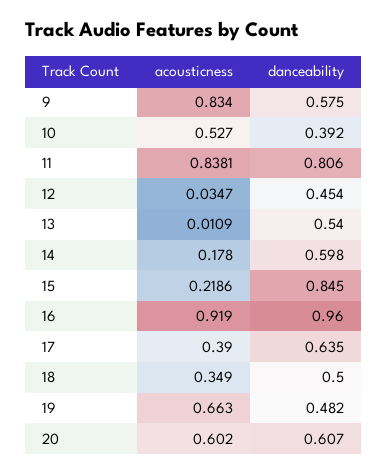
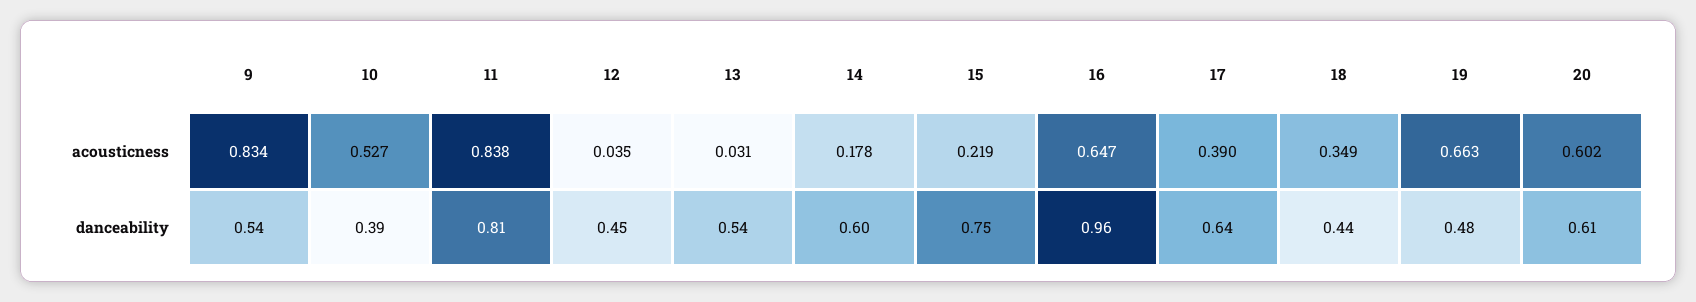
  {
    "acousticness": {
      "9": 0.834,
      "10": 0.527,
      "11": 0.8381,
      "12": 0.0347,
-     "13": 0.0109,
+     "13": 0.031,
      "14": 0.178,
      "15": 0.2186,
-     "16": 0.919,
+     "16": 0.647,
      "17": 0.39,
      "18": 0.349,
      "19": 0.663,
      "20": 0.602
    },
    "danceability": {
-     "9": 0.575,
+     "9": 0.54,
      "10": 0.392,
      "11": 0.806,
      "12": 0.454,
      "13": 0.54,
      "14": 0.598,
-     "15": 0.845,
+     "15": 0.75,
      "16": 0.96,
      "17": 0.635,
-     "18": 0.5,
+     "18": 0.44,
      "19": 0.482,
      "20": 0.607
    }
  }

